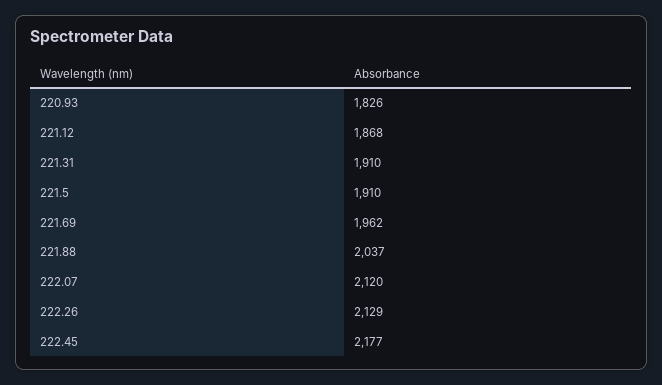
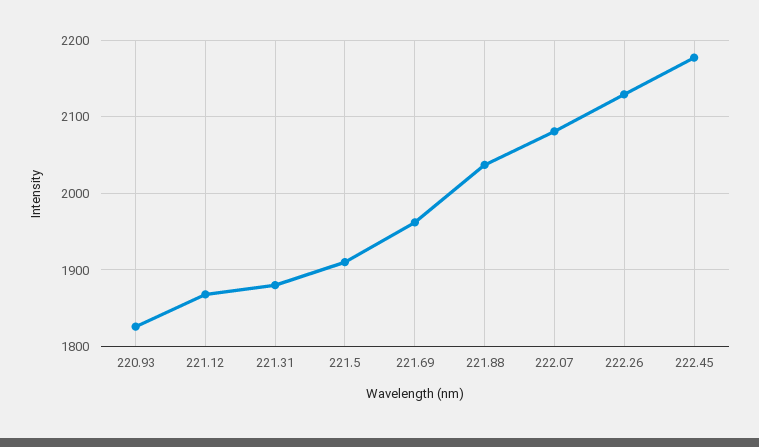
  {
    "220.93": 1826,
    "221.12": 1868,
-   "221.31": 1910,
+   "221.31": 1880,
    "221.5": 1910,
    "221.69": 1962,
    "221.88": 2037,
-   "222.07": 2120,
+   "222.07": 2080,
    "222.26": 2129,
    "222.45": 2177
  }

